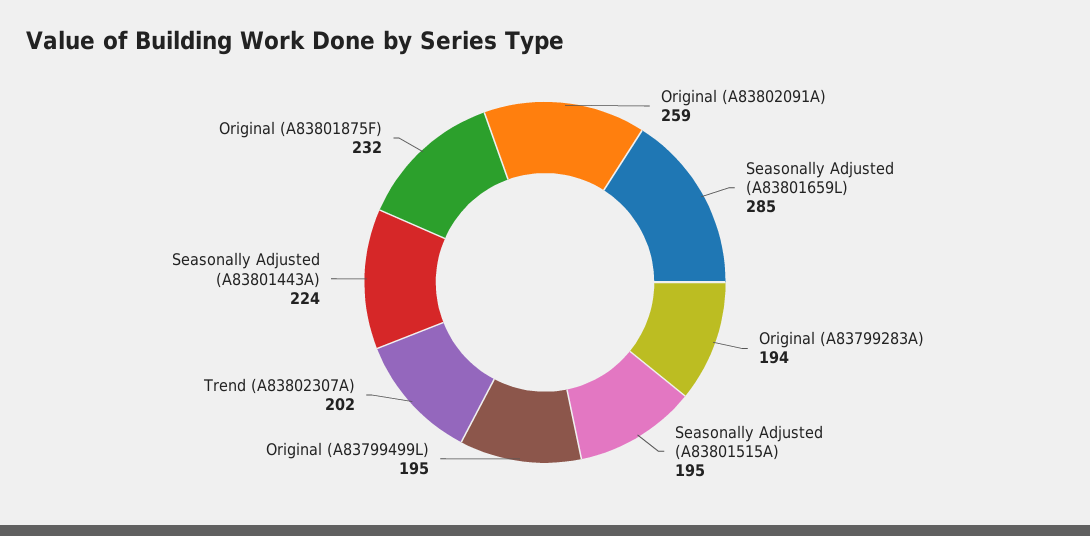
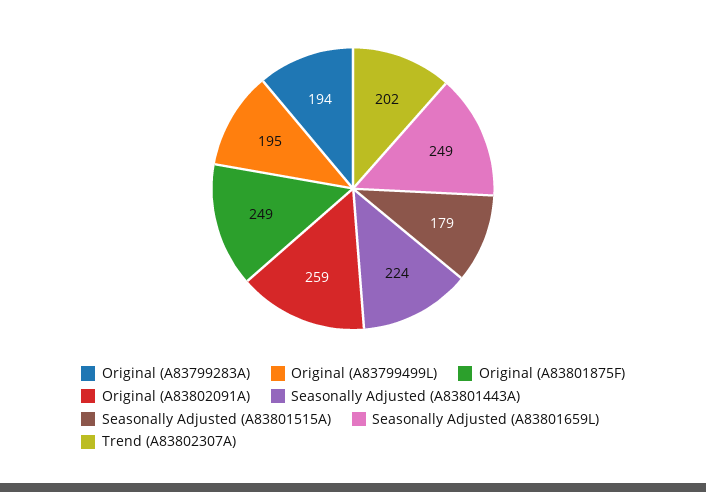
  {
    "Original (A83802091A)": 259,
-   "Seasonally Adjusted (A83801659L)": 285,
+   "Seasonally Adjusted (A83801659L)": 249,
    "Original (A83799283A)": 194,
-   "Seasonally Adjusted (A83801515A)": 195,
+   "Seasonally Adjusted (A83801515A)": 179,
    "Original (A83799499L)": 195,
    "Trend (A83802307A)": 202,
    "Seasonally Adjusted (A83801443A)": 224,
-   "Original (A83801875F)": 232
+   "Original (A83801875F)": 249
  }

